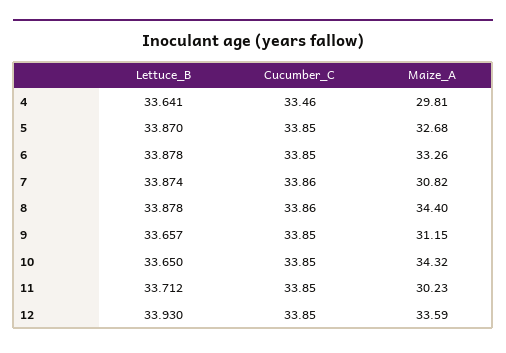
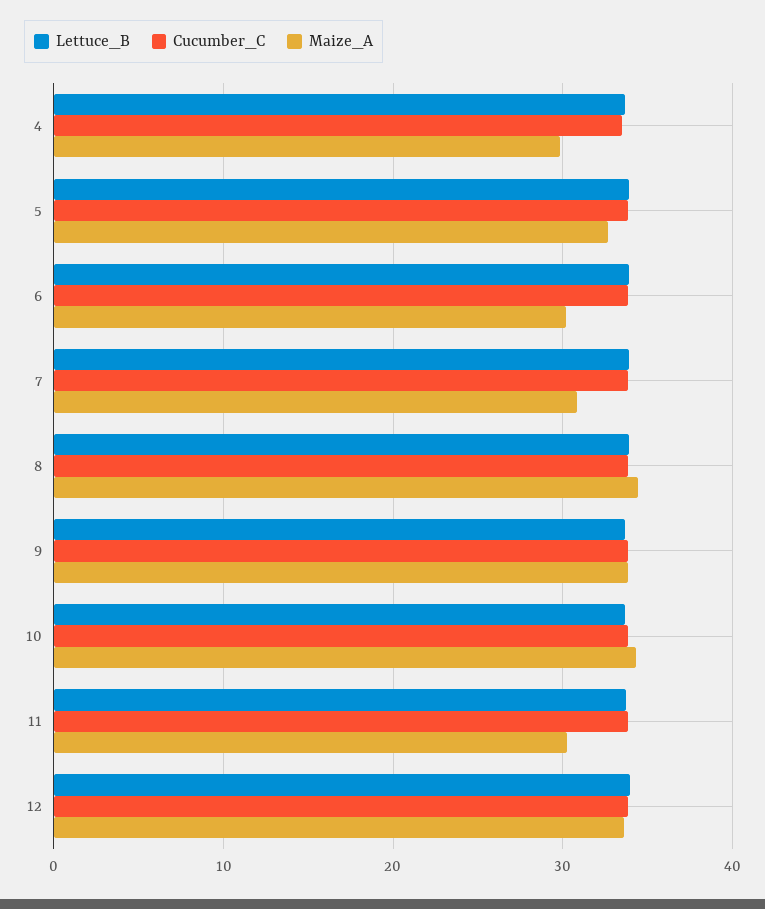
  {
    "Lettuce_B": {
      "4": 33.641,
      "5": 33.87,
      "6": 33.878,
      "7": 33.874,
      "8": 33.878,
      "9": 33.657,
      "10": 33.65,
      "11": 33.712,
      "12": 33.93
    },
    "Cucumber_C": {
      "4": 33.46,
      "5": 33.85,
      "6": 33.85,
      "7": 33.86,
      "8": 33.86,
      "9": 33.85,
      "10": 33.85,
      "11": 33.85,
      "12": 33.85
    },
    "Maize_A": {
      "4": 29.81,
      "5": 32.68,
-     "6": 33.26,
+     "6": 30,
      "7": 30.82,
      "8": 34.4,
-     "9": 31.15,
+     "9": 34,
      "10": 34.32,
      "11": 30.23,
      "12": 33.59
    }
  }

